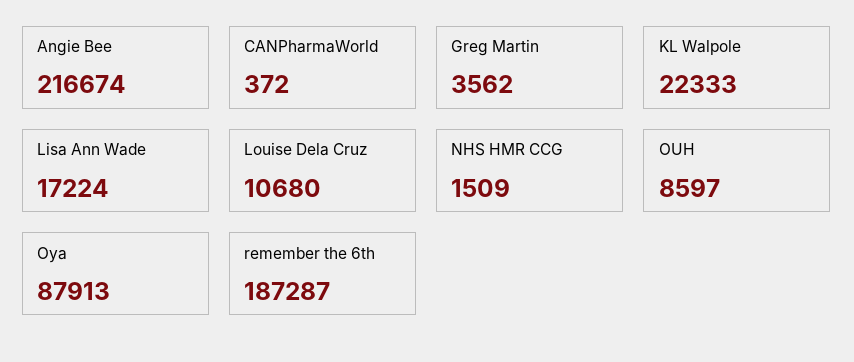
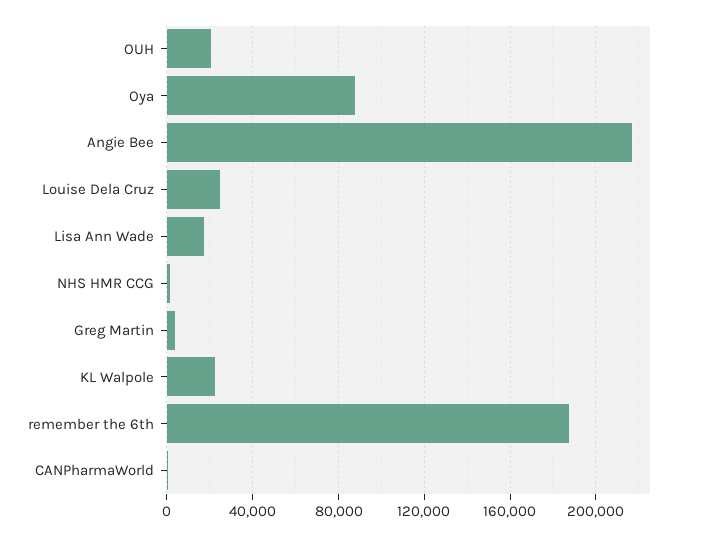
  {
    "Angie Bee": 216674,
    "CANPharmaWorld": 372,
    "Greg Martin": 3562,
    "KL Walpole": 22333,
    "Lisa Ann Wade": 17224,
-   "Louise Dela Cruz": 10680,
+   "Louise Dela Cruz": 25000,
    "NHS HMR CCG": 1509,
-   "OUH": 8597,
+   "OUH": 20000,
    "Oya": 87913,
    "remember the 6th": 187287
  }

